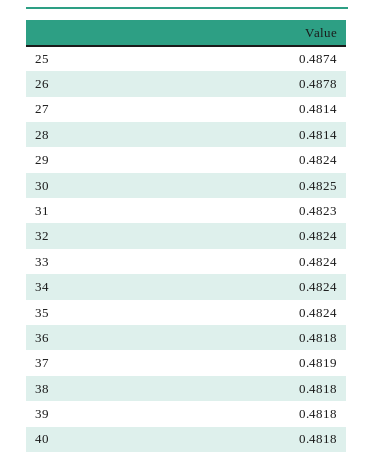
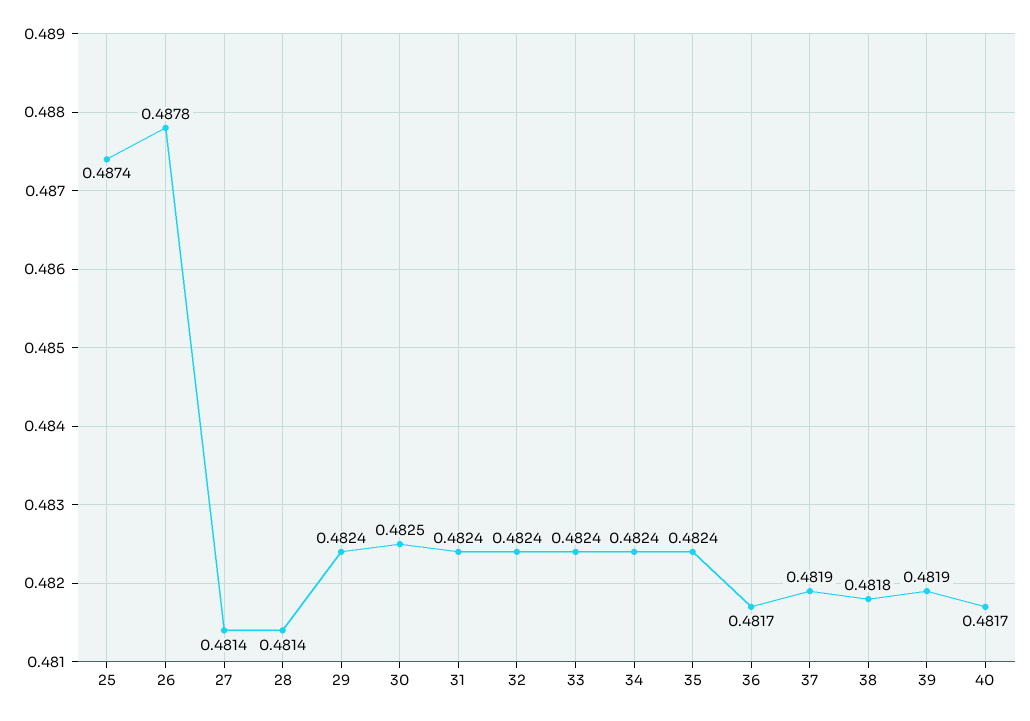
  {
    "25": 0.4874,
    "26": 0.4878,
    "27": 0.4814,
    "28": 0.4814,
    "29": 0.4824,
    "30": 0.4825,
-   "31": 0.4823,
+   "31": 0.4824,
    "32": 0.4824,
    "33": 0.4824,
    "34": 0.4824,
    "35": 0.4824,
-   "36": 0.4818,
+   "36": 0.4817,
    "37": 0.4819,
    "38": 0.4818,
-   "39": 0.4818,
+   "39": 0.4819,
-   "40": 0.4818
+   "40": 0.4817
  }

